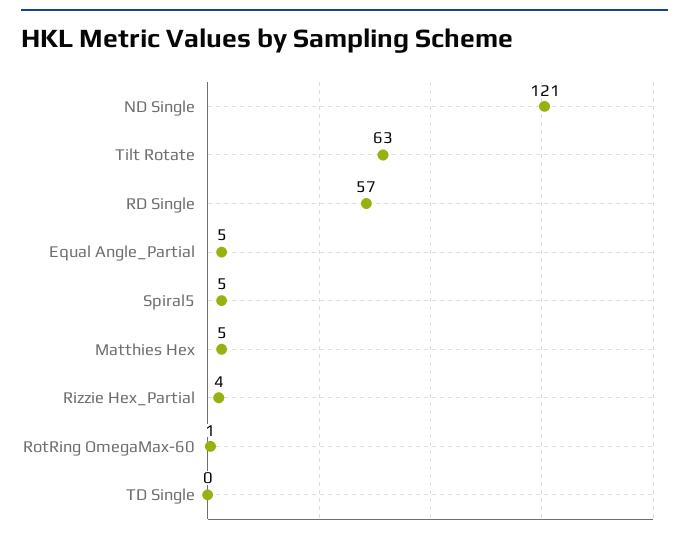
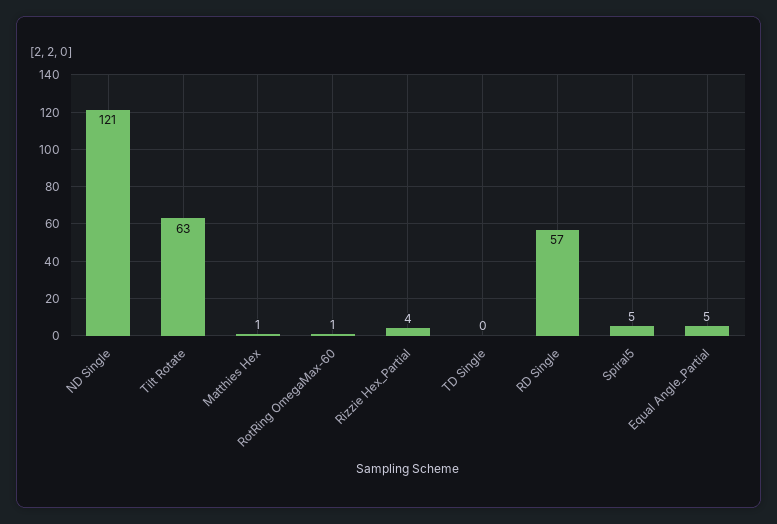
  {
    "ND Single": 121,
    "Tilt Rotate": 63,
    "RD Single": 57,
    "Equal Angle_Partial": 5,
    "Spiral5": 5,
-   "Matthies Hex": 5,
+   "Matthies Hex": 1,
    "Rizzie Hex_Partial": 4,
    "RotRing OmegaMax-60": 1,
    "TD Single": 0
  }

